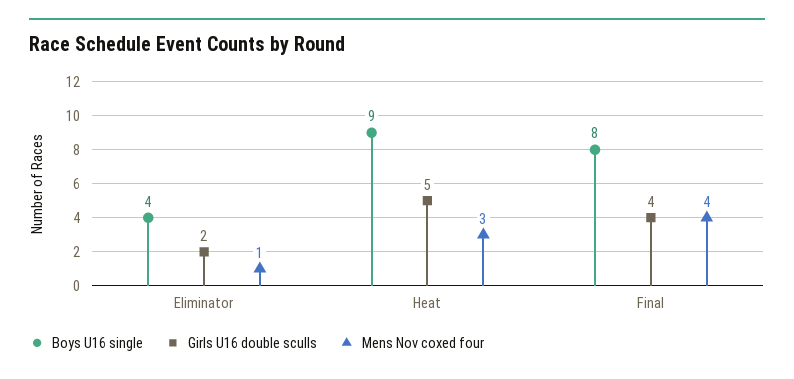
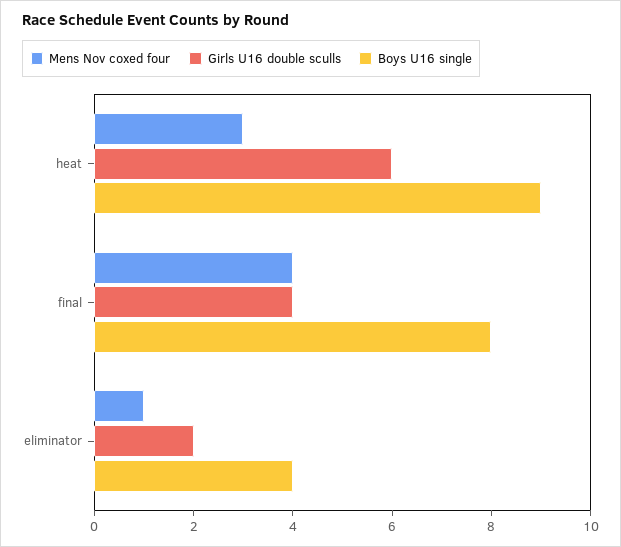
  {
    "Boys U16 single": {
      "Eliminator": 4,
      "Heat": 9,
      "Final": 8
    },
    "Girls U16 double sculls": {
      "Eliminator": 2,
-     "Heat": 5,
+     "Heat": 6,
      "Final": 4
    },
    "Mens Nov coxed four": {
      "Eliminator": 1,
      "Heat": 3,
      "Final": 4
    }
  }

